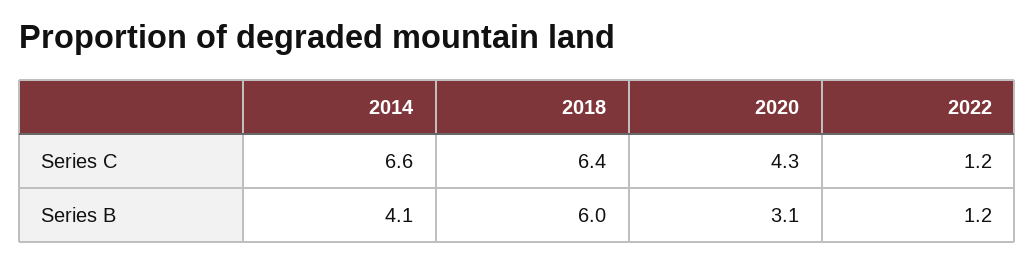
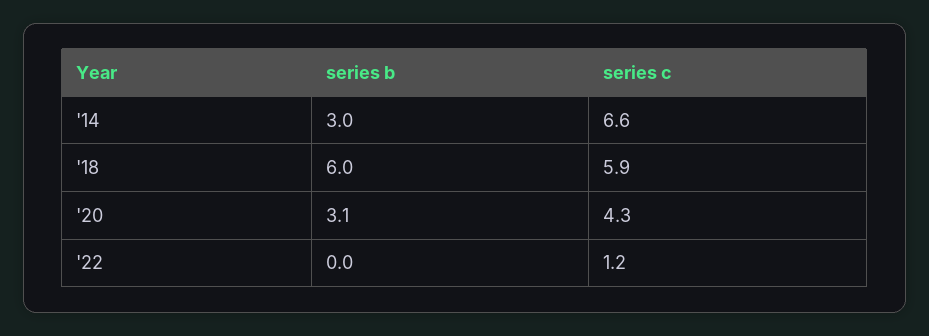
  {
    "2014": {
      "Series C": 6.6,
-     "Series B": 4.1
+     "Series B": 3
    },
    "2018": {
-     "Series C": 6.4,
+     "Series C": 5.9,
      "Series B": 6
    },
    "2020": {
      "Series C": 4.3,
      "Series B": 3.1
    },
    "2022": {
      "Series C": 1.2,
-     "Series B": 1.2
+     "Series B": 0
    }
  }

